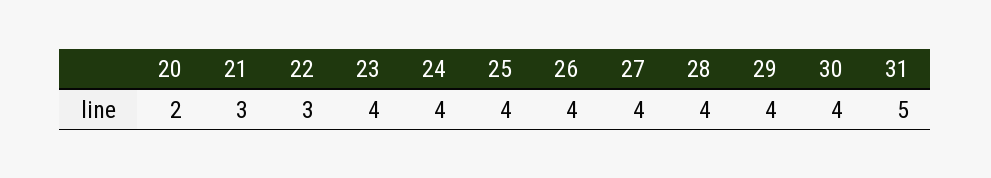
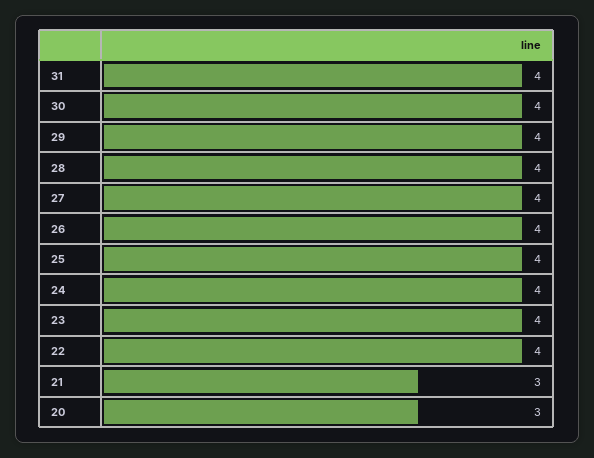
  {
-   "20": 2,
+   "20": 3,
    "21": 3,
-   "22": 3,
+   "22": 4,
    "23": 4,
    "24": 4,
    "25": 4,
    "26": 4,
    "27": 4,
    "28": 4,
    "29": 4,
    "30": 4,
-   "31": 5
+   "31": 4
  }

